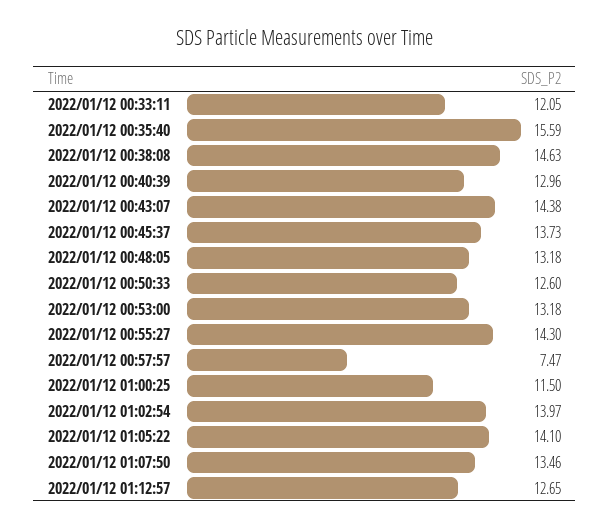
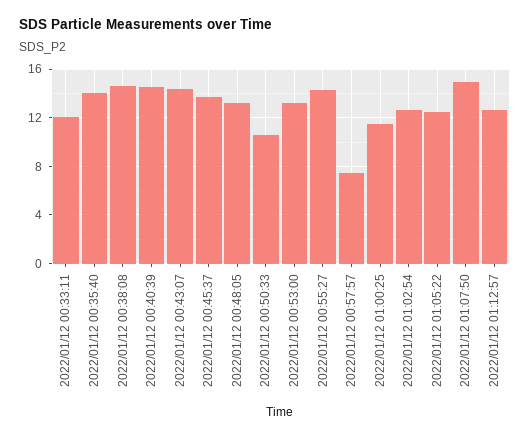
  {
    "2022/01/12 00:33:11": 12.05,
-   "2022/01/12 00:35:40": 15.59,
+   "2022/01/12 00:35:40": 14,
    "2022/01/12 00:38:08": 14.63,
-   "2022/01/12 00:40:39": 12.96,
+   "2022/01/12 00:40:39": 14.5,
    "2022/01/12 00:43:07": 14.38,
    "2022/01/12 00:45:37": 13.73,
    "2022/01/12 00:48:05": 13.18,
-   "2022/01/12 00:50:33": 12.6,
+   "2022/01/12 00:50:33": 10.5,
    "2022/01/12 00:53:00": 13.18,
    "2022/01/12 00:55:27": 14.3,
    "2022/01/12 00:57:57": 7.47,
    "2022/01/12 01:00:25": 11.5,
-   "2022/01/12 01:02:54": 13.97,
+   "2022/01/12 01:02:54": 12.5,
-   "2022/01/12 01:05:22": 14.1,
+   "2022/01/12 01:05:22": 12.5,
-   "2022/01/12 01:07:50": 13.46,
+   "2022/01/12 01:07:50": 15,
    "2022/01/12 01:12:57": 12.65
  }

